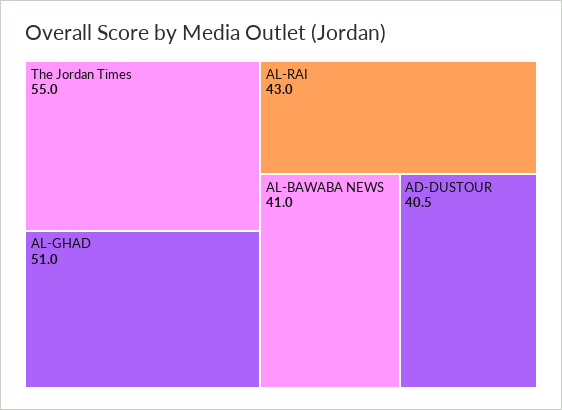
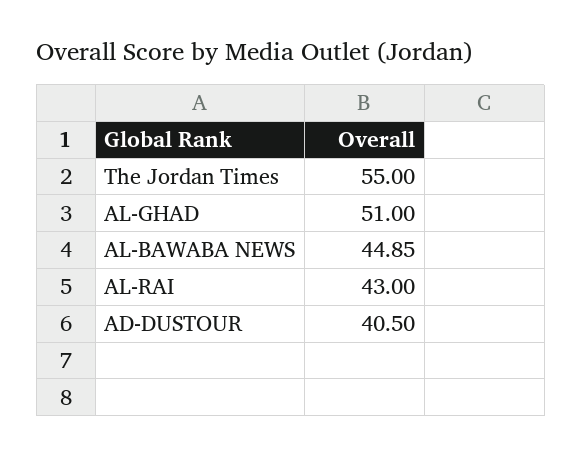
  {
    "The Jordan Times": 55,
    "AL-GHAD": 51,
    "AL-RAI": 43,
-   "AL-BAWABA NEWS": 41,
+   "AL-BAWABA NEWS": 44.85,
    "AD-DUSTOUR": 40.5
  }

